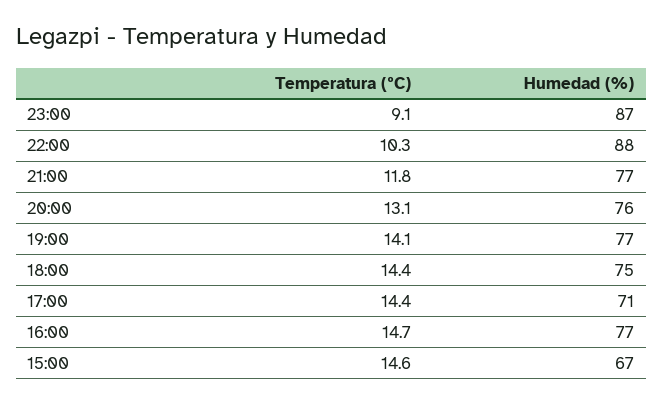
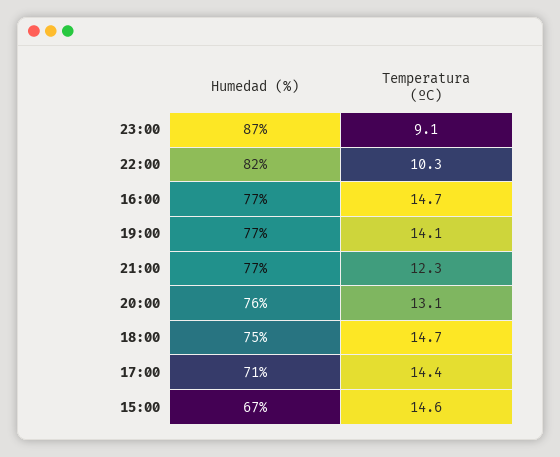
  {
    "Temperatura (ºC)": {
      "23:00": 9.1,
      "22:00": 10.3,
-     "21:00": 11.8,
+     "21:00": 12.3,
      "20:00": 13.1,
      "19:00": 14.1,
-     "18:00": 14.4,
+     "18:00": 14.7,
      "17:00": 14.4,
      "16:00": 14.7,
      "15:00": 14.6
    },
    "Humedad (%)": {
      "23:00": 87,
-     "22:00": 88,
+     "22:00": 82,
      "21:00": 77,
      "20:00": 76,
      "19:00": 77,
      "18:00": 75,
      "17:00": 71,
      "16:00": 77,
      "15:00": 67
    }
  }

